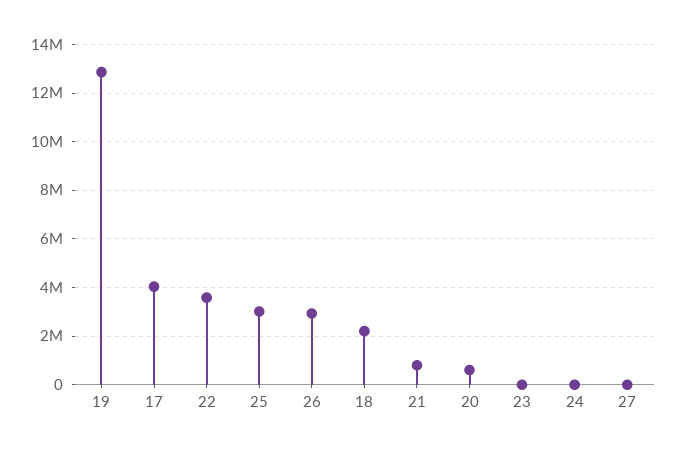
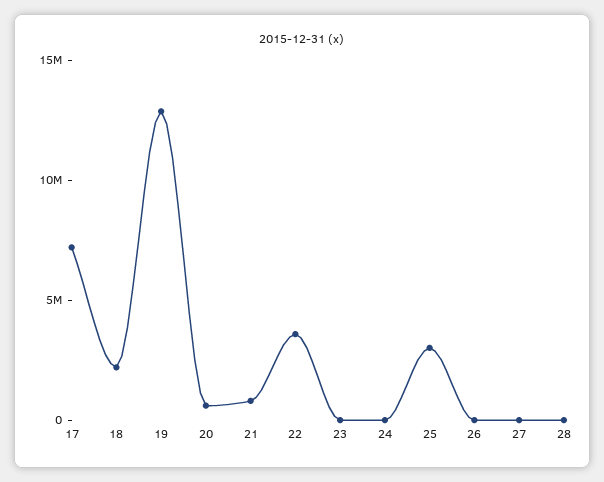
  {
    "19": 12750000,
-   "17": 4000000,
+   "17": 7000000,
    "22": 3500000,
    "25": 3000000,
-   "26": 3000000,
+   "26": 0,
    "18": 2250000,
    "21": 750000,
    "20": 500000,
    "23": 0,
    "24": 0,
-   "27": 0
+   "27": 0,
+   "28": 0
  }

